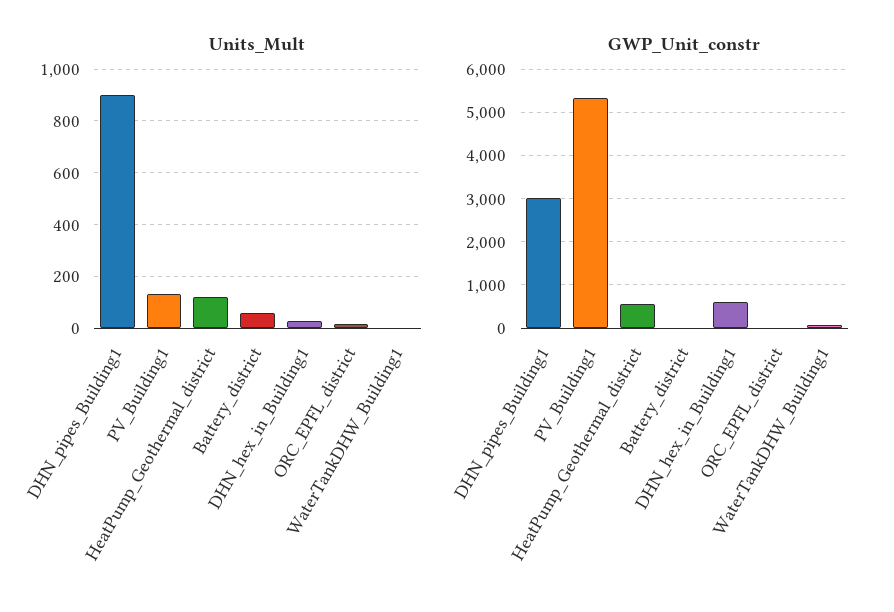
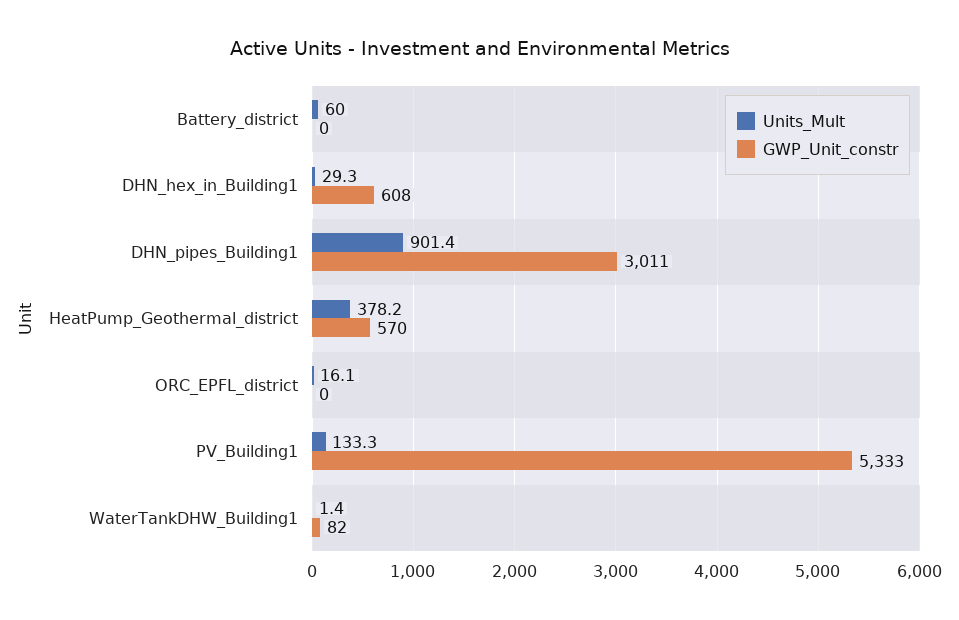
  {
    "Units_Mult": {
      "DHN_pipes_Building1": 901.4,
      "PV_Building1": 133.3,
-     "HeatPump_Geothermal_district": 125,
+     "HeatPump_Geothermal_district": 378.2,
      "Battery_district": 60,
      "DHN_hex_in_Building1": 29.3,
      "ORC_EPFL_district": 16.1,
      "WaterTankDHW_Building1": 1.4
    },
    "GWP_Unit_constr": {
      "DHN_pipes_Building1": 3011,
      "PV_Building1": 5333,
      "HeatPump_Geothermal_district": 570,
      "Battery_district": 0,
      "DHN_hex_in_Building1": 608,
      "ORC_EPFL_district": 0,
      "WaterTankDHW_Building1": 82
    }
  }

